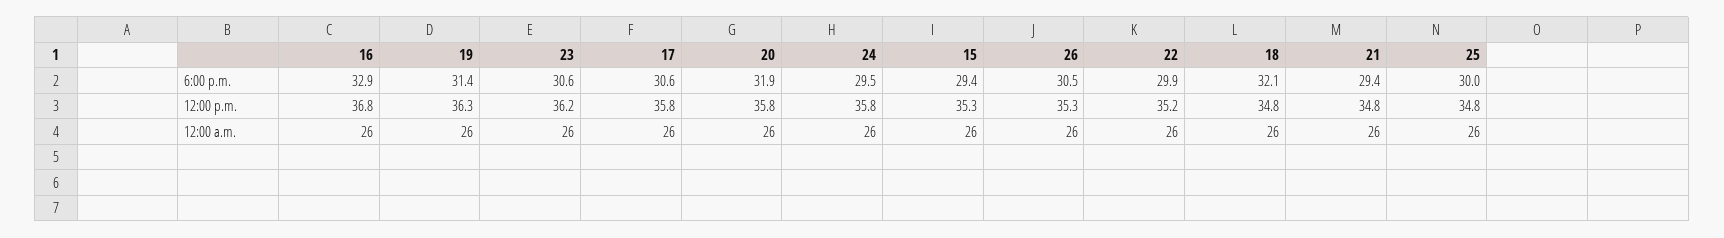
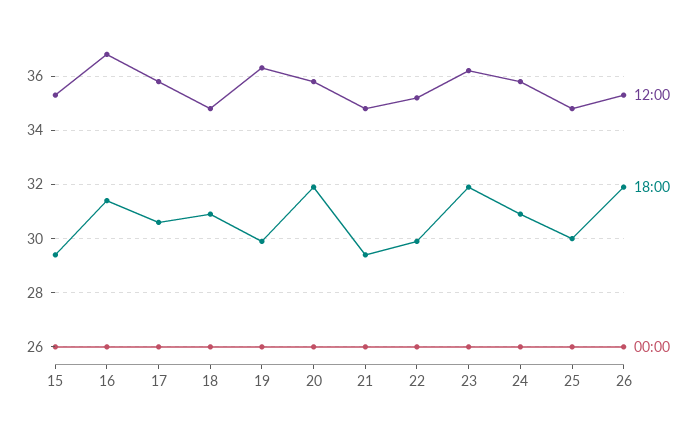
  {
    "6:00 p.m.": {
-     "16": 32.9,
+     "16": 31.5,
-     "19": 31.4,
+     "19": 30,
-     "23": 30.6,
+     "23": 32,
      "17": 30.6,
      "20": 31.9,
-     "24": 29.5,
+     "24": 31,
      "15": 29.4,
-     "26": 30.5,
+     "26": 32,
      "22": 29.9,
-     "18": 32.1,
+     "18": 31,
      "21": 29.4,
      "25": 30
    },
    "12:00 p.m.": {
      "16": 36.8,
      "19": 36.3,
      "23": 36.2,
      "17": 35.8,
      "20": 35.8,
      "24": 35.8,
      "15": 35.3,
      "26": 35.3,
      "22": 35.2,
      "18": 34.8,
      "21": 34.8,
      "25": 34.8
    },
    "12:00 a.m.": {
      "16": 26,
      "19": 26,
      "23": 26,
      "17": 26,
      "20": 26,
      "24": 26,
      "15": 26,
      "26": 26,
      "22": 26,
      "18": 26,
      "21": 26,
      "25": 26
    }
  }

